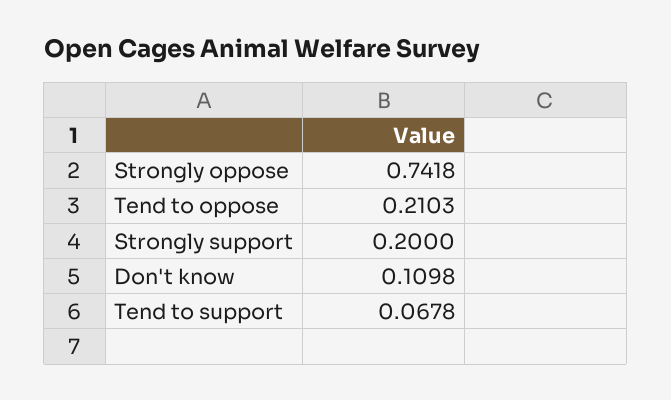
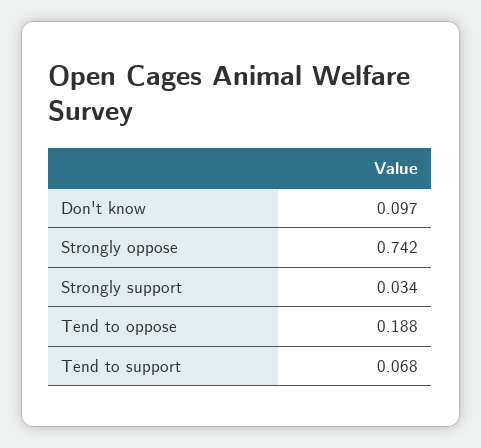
  {
    "Strongly oppose": 0.7418,
-   "Tend to oppose": 0.2103,
+   "Tend to oppose": 0.188,
-   "Strongly support": 0.2,
+   "Strongly support": 0.034,
-   "Don't know": 0.1098,
+   "Don't know": 0.097,
    "Tend to support": 0.0678
  }

